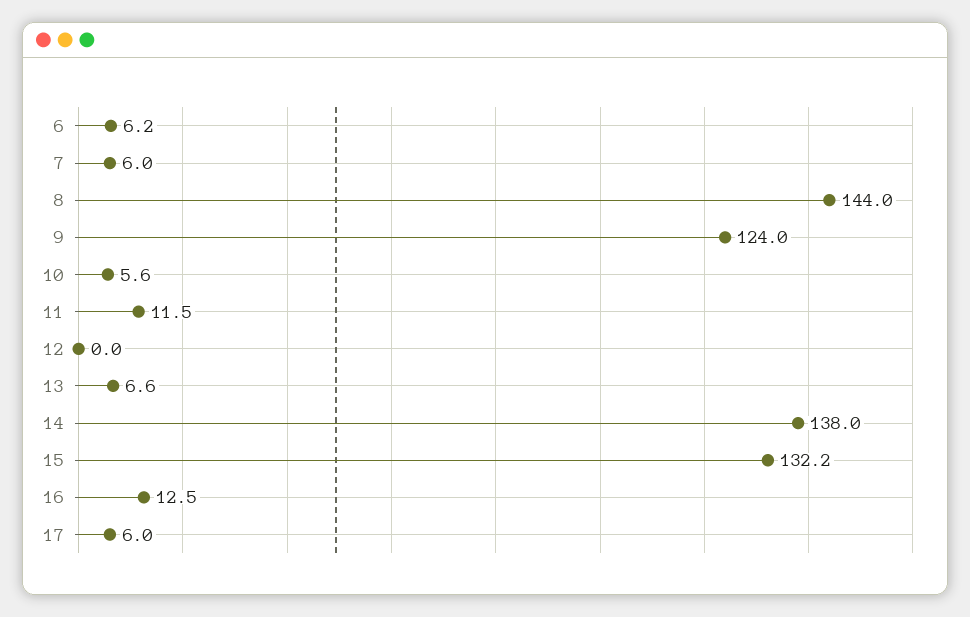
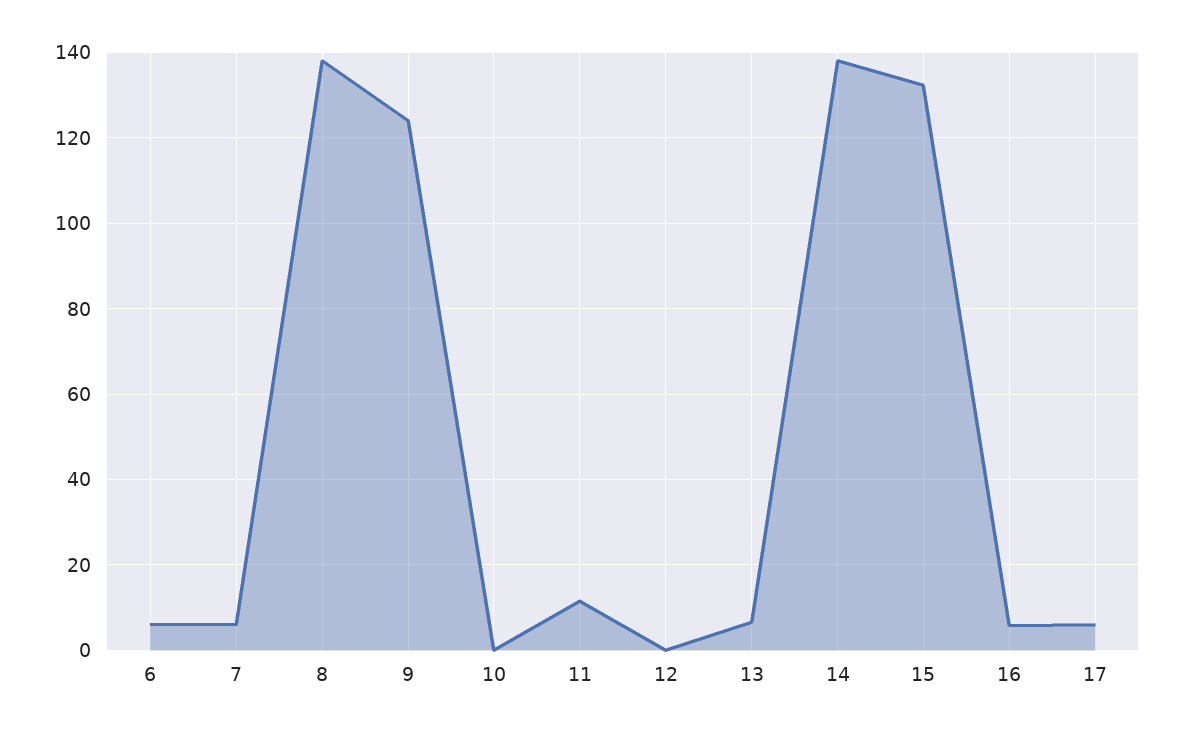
  {
    "6": 6.2,
    "7": 6,
-   "8": 144,
+   "8": 138,
    "9": 124,
-   "10": 5.6,
+   "10": 0,
    "11": 11.5,
    "12": 0,
    "13": 6.6,
    "14": 138,
    "15": 132.2,
-   "16": 12.5,
+   "16": 6,
    "17": 6
  }

